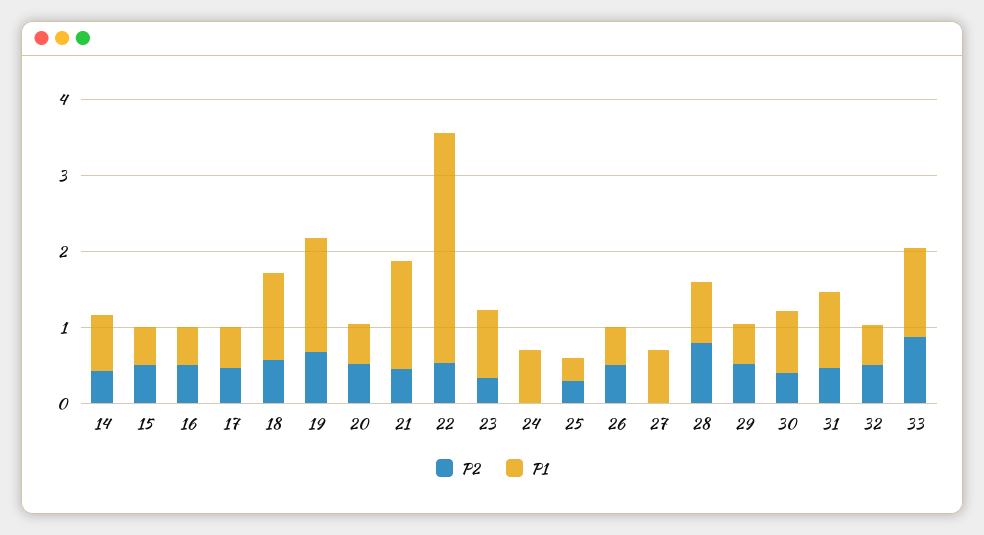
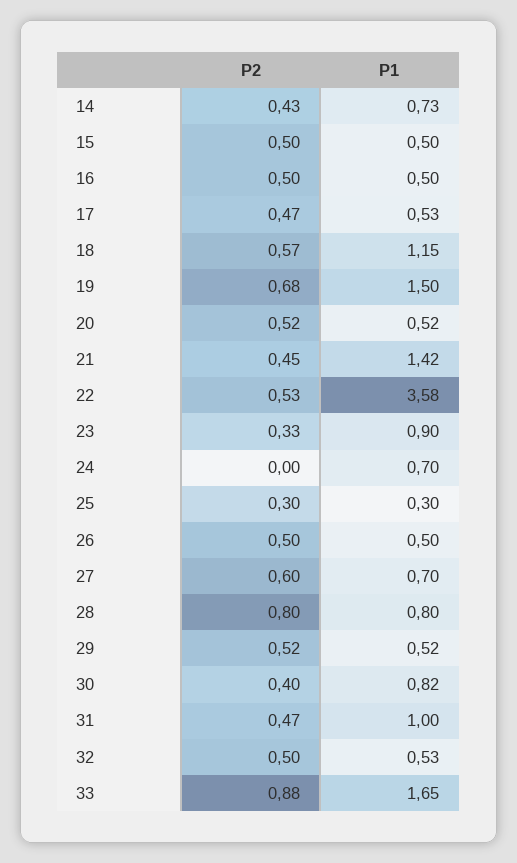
  {
    "P2": {
      "14": 0.43,
      "15": 0.5,
      "16": 0.5,
      "17": 0.47,
      "18": 0.57,
      "19": 0.68,
      "20": 0.52,
      "21": 0.45,
      "22": 0.53,
      "23": 0.33,
      "24": 0,
      "25": 0.3,
      "26": 0.5,
-     "27": 0,
+     "27": 0.6,
      "28": 0.8,
      "29": 0.52,
      "30": 0.4,
      "31": 0.47,
      "32": 0.5,
      "33": 0.88
    },
    "P1": {
      "14": 0.73,
      "15": 0.5,
      "16": 0.5,
      "17": 0.53,
      "18": 1.15,
      "19": 1.5,
      "20": 0.52,
      "21": 1.42,
-     "22": 3,
+     "22": 3.58,
      "23": 0.9,
      "24": 0.7,
      "25": 0.3,
      "26": 0.5,
      "27": 0.7,
      "28": 0.8,
      "29": 0.52,
      "30": 0.82,
      "31": 1,
      "32": 0.53,
-     "33": 1.2
+     "33": 1.65
    }
  }

